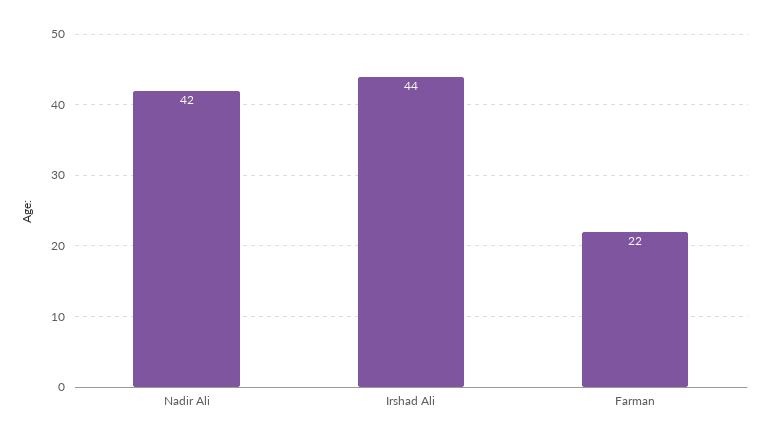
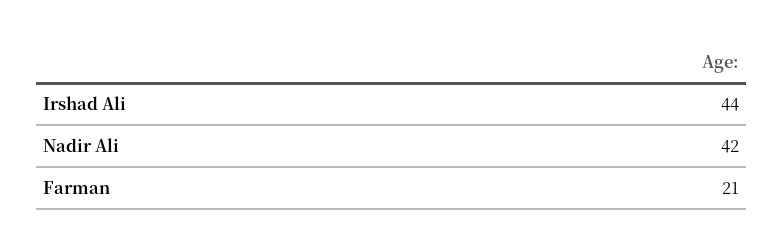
  {
    "Nadir Ali": 42,
    "Irshad Ali": 44,
-   "Farman": 22
+   "Farman": 21
  }

